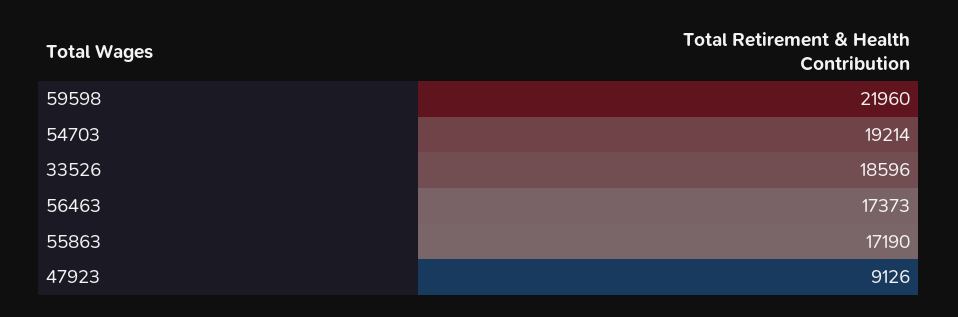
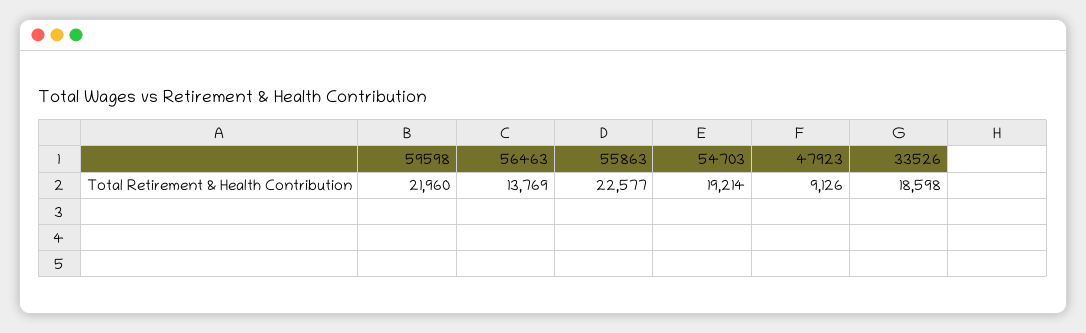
  {
    "59598": 21960,
    "54703": 19214,
-   "33526": 18596,
+   "33526": 18598,
-   "56463": 17373,
+   "56463": 13769,
-   "55863": 17190,
+   "55863": 22577,
    "47923": 9126
  }

